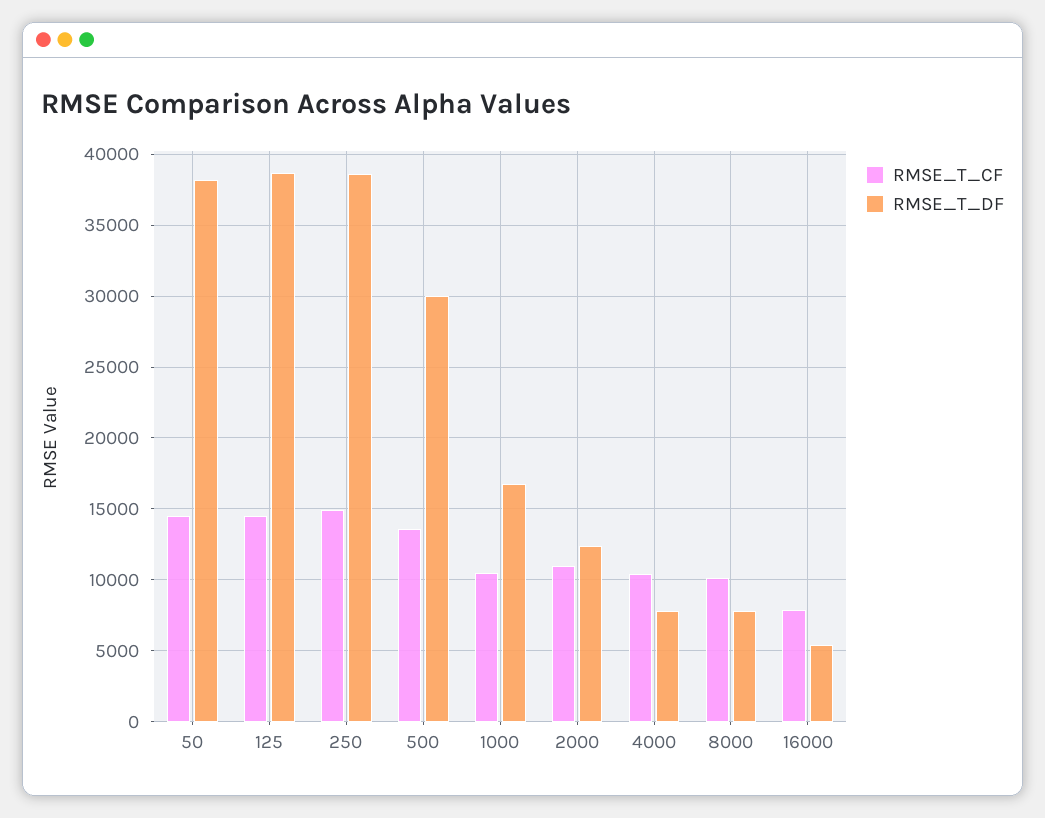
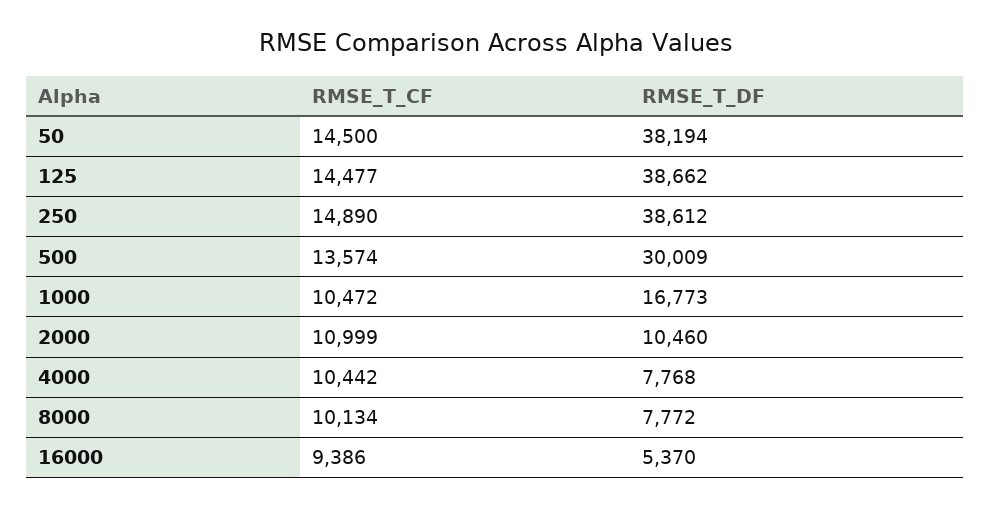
  {
    "RMSE_T_CF": {
      "50": 14500,
      "125": 14477,
      "250": 14890,
      "500": 13574,
      "1000": 10472,
      "2000": 10999,
      "4000": 10442,
      "8000": 10134,
-     "16000": 8000
+     "16000": 9386
    },
    "RMSE_T_DF": {
      "50": 38194,
      "125": 38662,
      "250": 38612,
      "500": 30009,
      "1000": 16773,
-     "2000": 12500,
+     "2000": 10460,
      "4000": 7768,
      "8000": 7772,
      "16000": 5370
    }
  }

